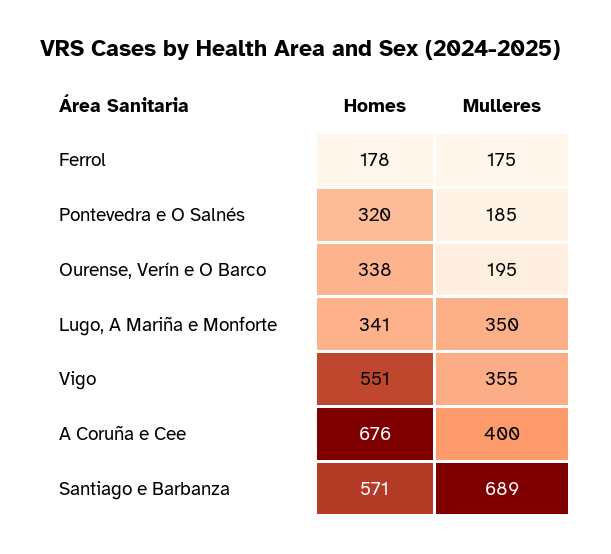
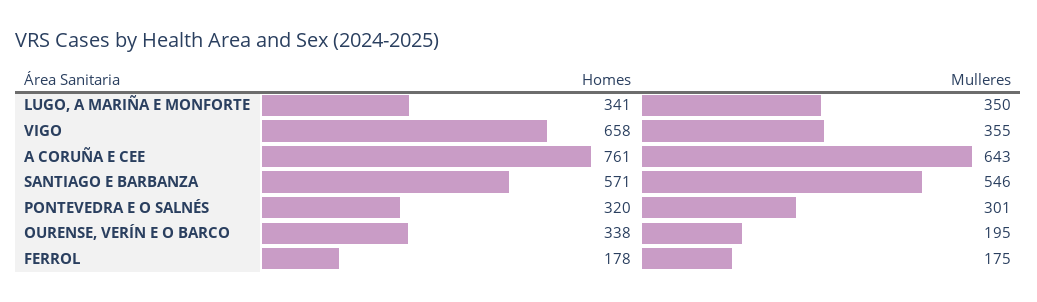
  {
    "Homes": {
      "Ferrol": 178,
      "Pontevedra e O Salnés": 320,
      "Ourense, Verín e O Barco": 338,
      "Lugo, A Mariña e Monforte": 341,
-     "Vigo": 551,
+     "Vigo": 658,
-     "A Coruña e Cee": 676,
+     "A Coruña e Cee": 761,
      "Santiago e Barbanza": 571
    },
    "Mulleres": {
      "Ferrol": 175,
-     "Pontevedra e O Salnés": 185,
+     "Pontevedra e O Salnés": 301,
      "Ourense, Verín e O Barco": 195,
      "Lugo, A Mariña e Monforte": 350,
      "Vigo": 355,
-     "A Coruña e Cee": 400,
+     "A Coruña e Cee": 643,
-     "Santiago e Barbanza": 689
+     "Santiago e Barbanza": 546
    }
  }

